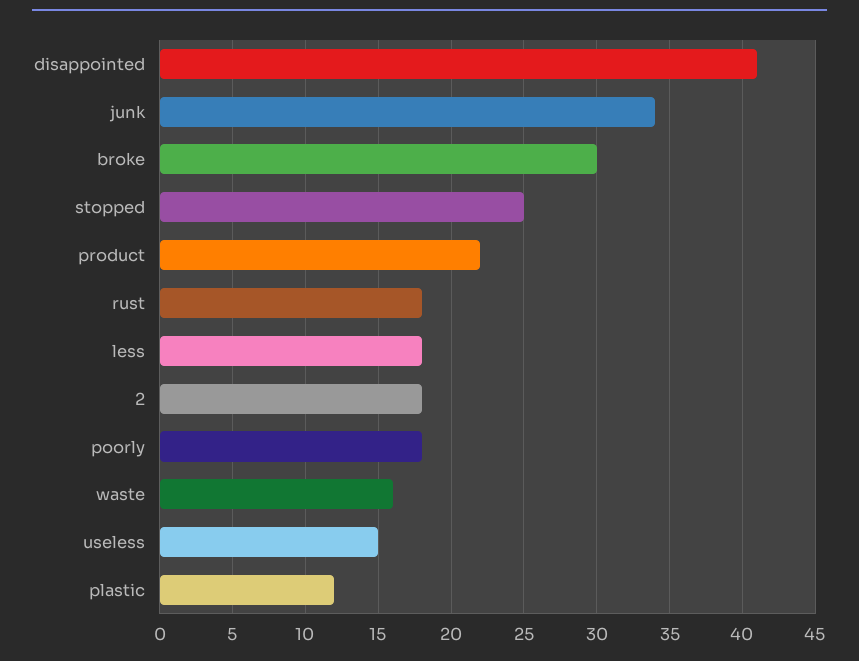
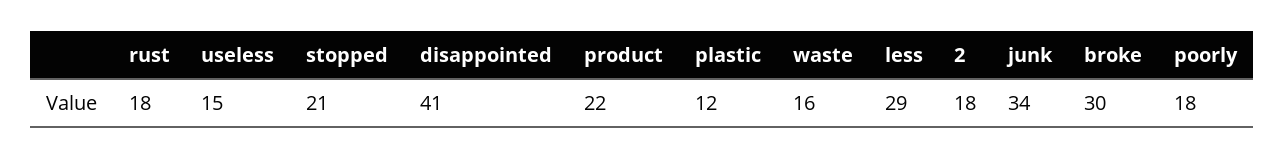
  {
    "disappointed": 41,
    "junk": 34,
    "broke": 30,
-   "stopped": 25,
+   "stopped": 21,
    "product": 22,
    "rust": 18,
-   "less": 18,
+   "less": 29,
    "2": 18,
    "poorly": 18,
    "waste": 16,
    "useless": 15,
    "plastic": 12
  }

